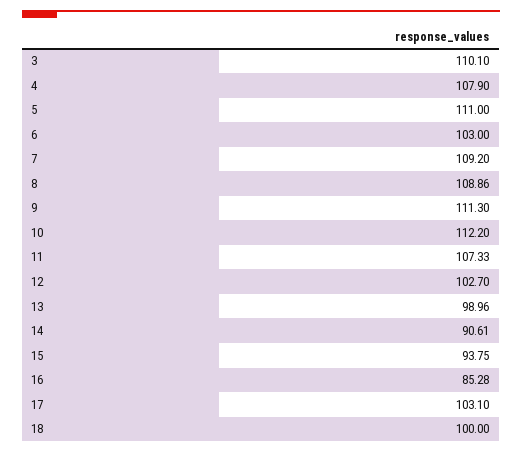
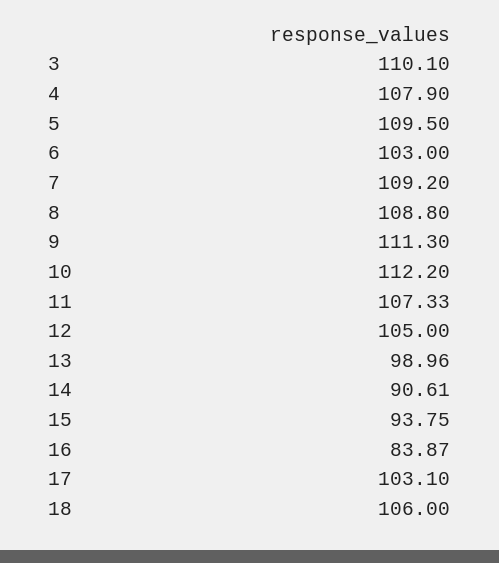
  {
    "3": 110.1,
    "4": 107.9,
-   "5": 111,
+   "5": 109.5,
    "6": 103,
    "7": 109.2,
-   "8": 108.86,
+   "8": 108.8,
    "9": 111.3,
    "10": 112.2,
    "11": 107.33,
-   "12": 102.7,
+   "12": 105,
    "13": 98.96,
    "14": 90.61,
    "15": 93.75,
-   "16": 85.28,
+   "16": 83.87,
    "17": 103.1,
-   "18": 100
+   "18": 106
  }

